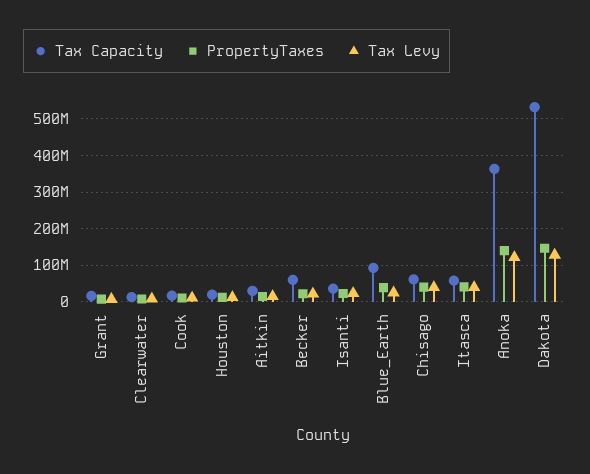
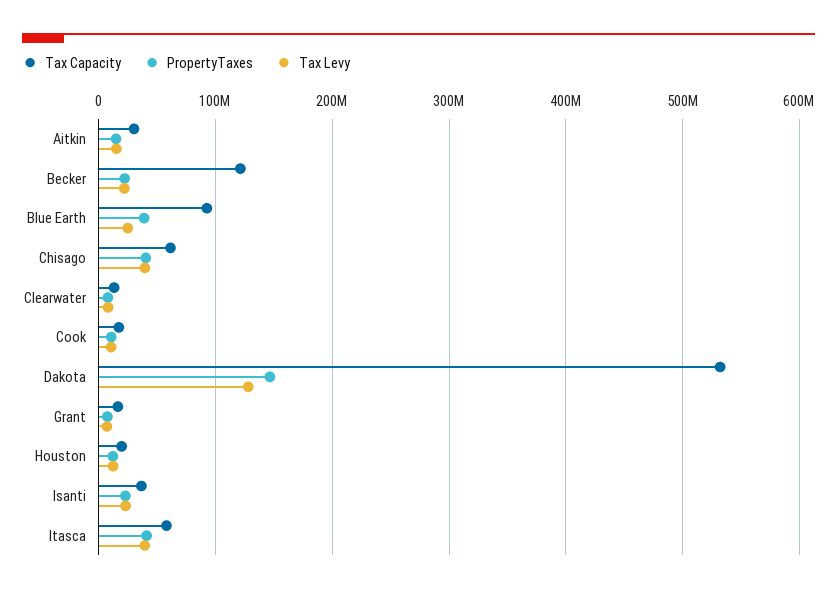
  {
    "Tax Capacity": {
      "Grant": 20000000,
      "Clearwater": 10000000,
      "Cook": 20000000,
      "Houston": 20000000,
      "Aitkin": 30000000,
-     "Becker": 60000000,
+     "Becker": 120000000,
      "Isanti": 40000000,
      "Blue_Earth": 90000000,
      "Chisago": 60000000,
      "Itasca": 60000000,
-     "Anoka": 360000000,
      "Dakota": 530000000
    },
    "PropertyTaxes": {
      "Grant": 10000000,
      "Clearwater": 10000000,
      "Cook": 10000000,
      "Houston": 10000000,
      "Aitkin": 10000000,
      "Becker": 20000000,
      "Isanti": 20000000,
      "Blue_Earth": 40000000,
      "Chisago": 40000000,
      "Itasca": 40000000,
-     "Anoka": 140000000,
      "Dakota": 150000000
    },
    "Tax Levy": {
      "Grant": 10000000,
      "Clearwater": 10000000,
      "Cook": 10000000,
      "Houston": 10000000,
      "Aitkin": 20000000,
      "Becker": 20000000,
      "Isanti": 20000000,
      "Blue_Earth": 20000000,
      "Chisago": 40000000,
      "Itasca": 40000000,
-     "Anoka": 120000000,
      "Dakota": 130000000
    }
  }

